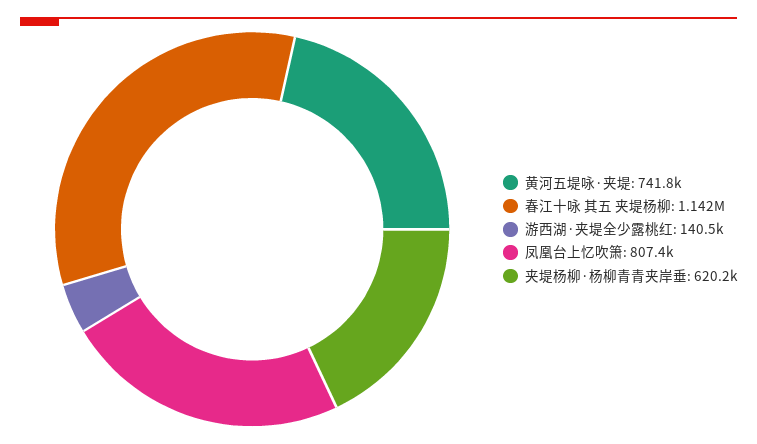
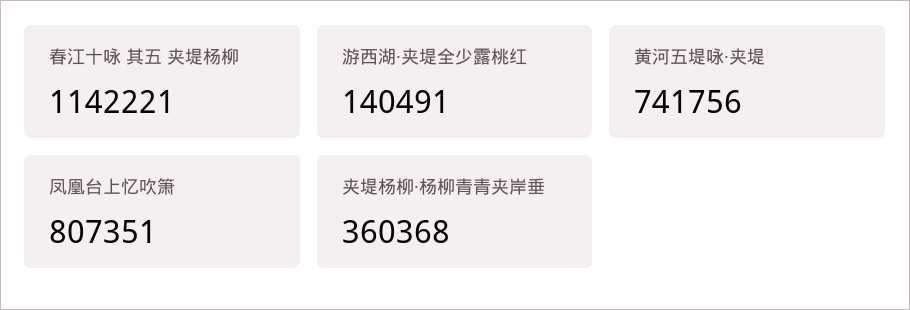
  {
    "黄河五堤咏·夹堤": 741756,
    "春江十咏 其五 夹堤杨柳": 1142221,
    "游西湖·夹堤全少露桃红": 140491,
    "凤凰台上忆吹箫": 807351,
-   "夹堤杨柳·杨柳青青夹岸垂": 620200
+   "夹堤杨柳·杨柳青青夹岸垂": 360368
  }

